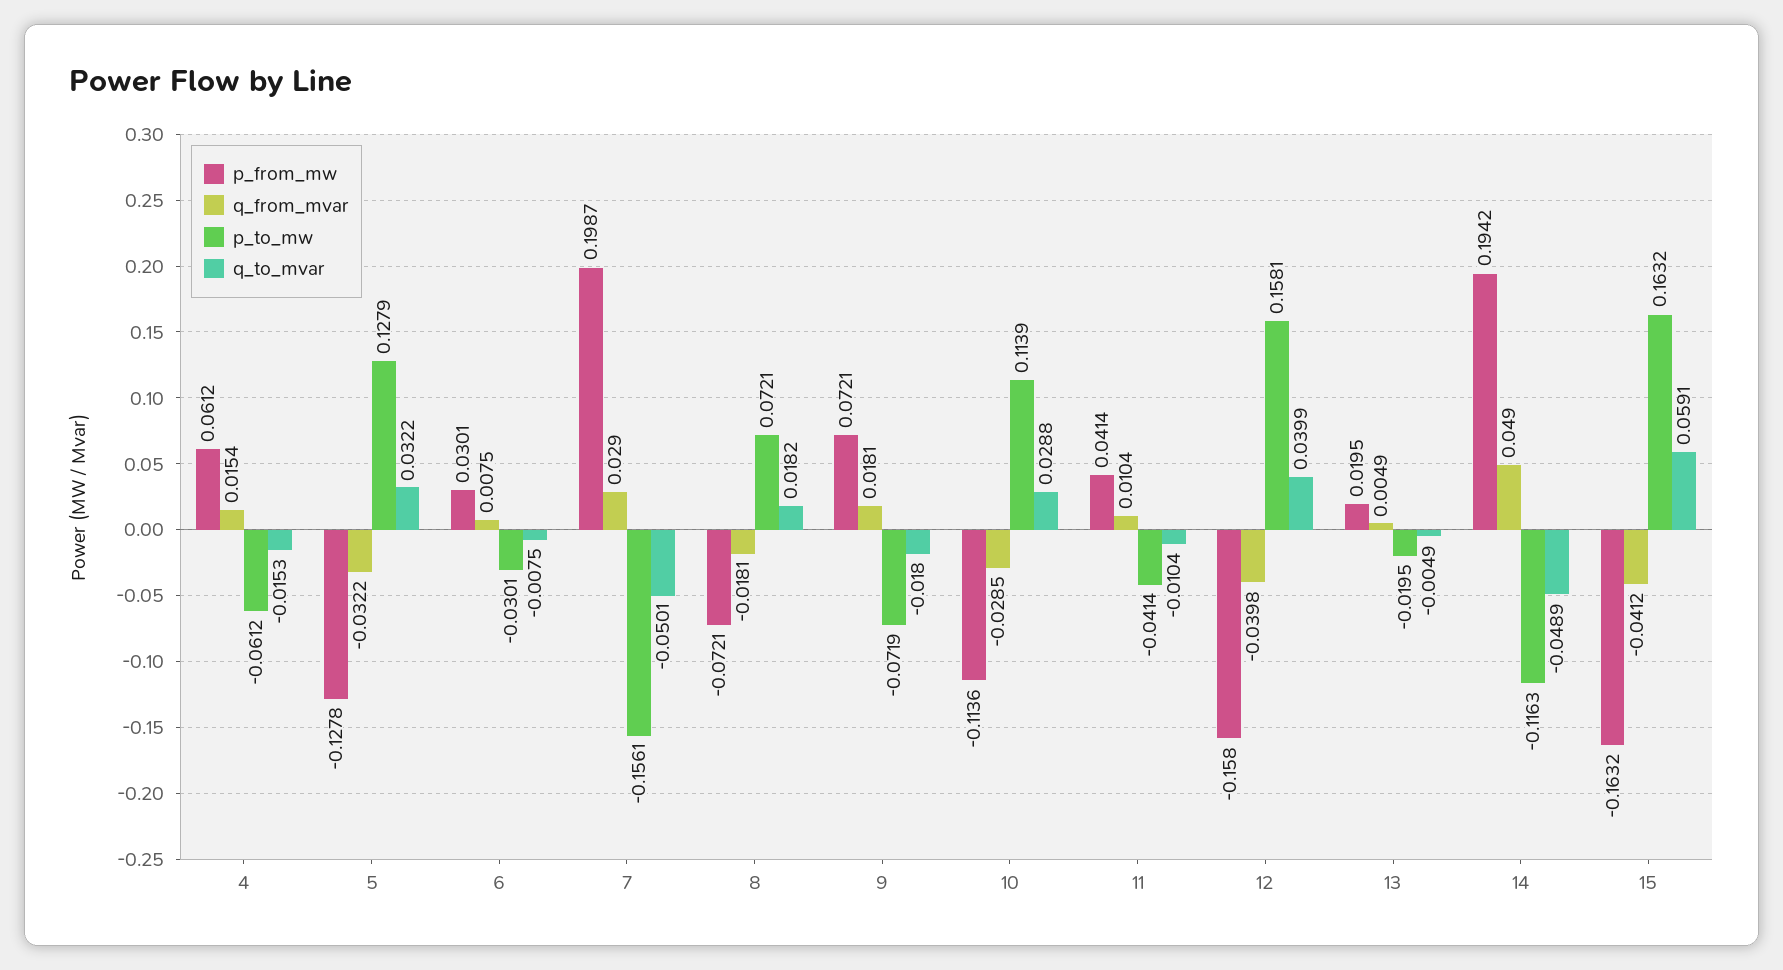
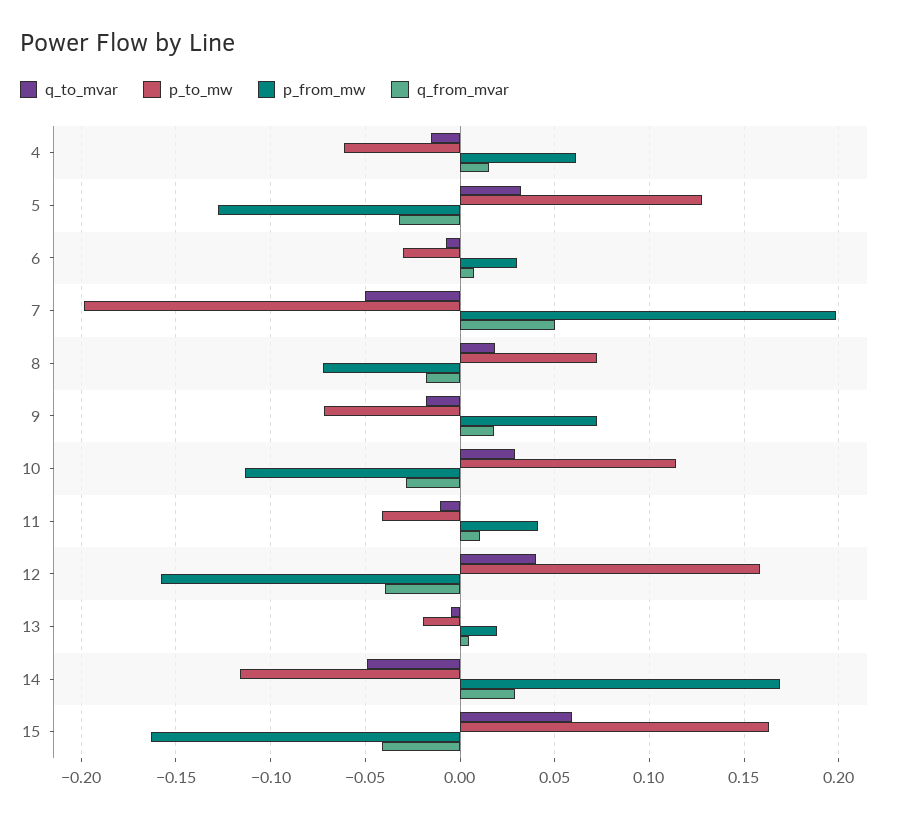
  {
    "p_from_mw": {
      "4": 0.0612,
      "5": -0.1278,
      "6": 0.0301,
      "7": 0.1987,
      "8": -0.0721,
      "9": 0.0721,
      "10": -0.1136,
      "11": 0.0414,
      "12": -0.158,
      "13": 0.0195,
-     "14": 0.1942,
+     "14": 0.17,
      "15": -0.1632
    },
    "q_from_mvar": {
      "4": 0.0154,
      "5": -0.0322,
      "6": 0.0075,
-     "7": 0.029,
+     "7": 0.05,
      "8": -0.0181,
      "9": 0.0181,
      "10": -0.0285,
      "11": 0.0104,
      "12": -0.0398,
      "13": 0.0049,
-     "14": 0.049,
+     "14": 0.03,
      "15": -0.0412
    },
    "p_to_mw": {
      "4": -0.0612,
      "5": 0.1279,
      "6": -0.0301,
-     "7": -0.1561,
+     "7": -0.2,
      "8": 0.0721,
      "9": -0.0719,
      "10": 0.1139,
      "11": -0.0414,
      "12": 0.1581,
      "13": -0.0195,
      "14": -0.1163,
      "15": 0.1632
    },
    "q_to_mvar": {
      "4": -0.0153,
      "5": 0.0322,
      "6": -0.0075,
      "7": -0.0501,
      "8": 0.0182,
      "9": -0.018,
      "10": 0.0288,
      "11": -0.0104,
      "12": 0.0399,
      "13": -0.0049,
      "14": -0.0489,
      "15": 0.0591
    }
  }

